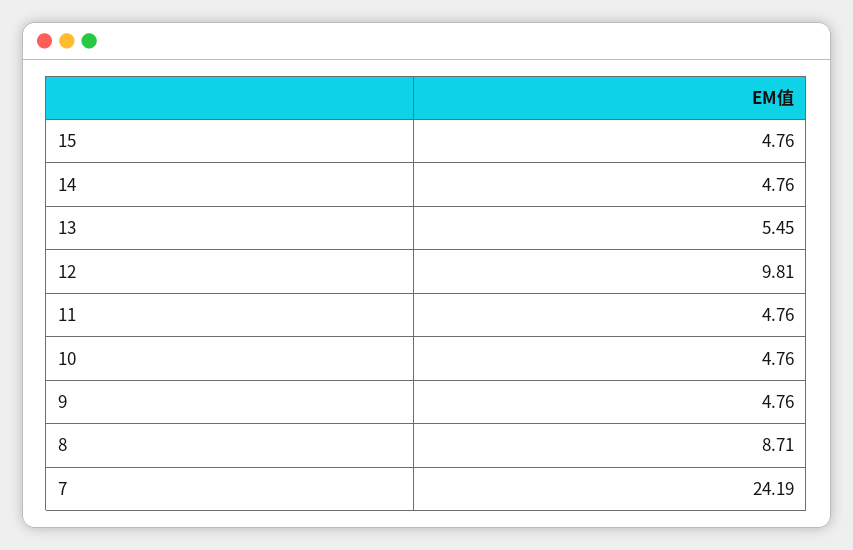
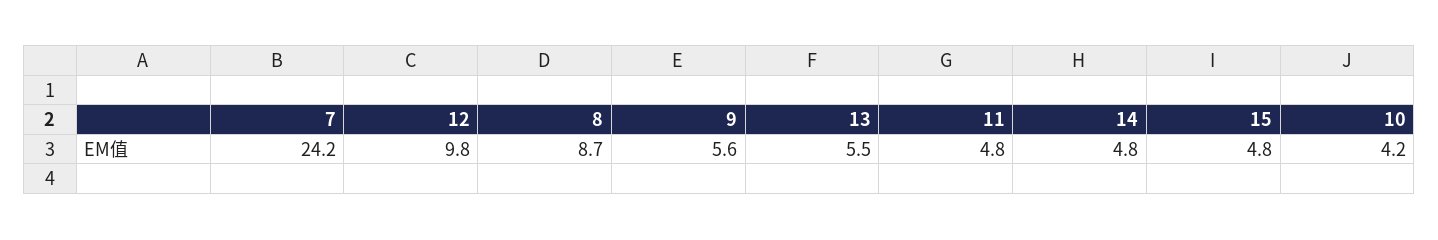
  {
    "15": 4.76,
    "14": 4.76,
    "13": 5.45,
    "12": 9.81,
    "11": 4.76,
-   "10": 4.76,
+   "10": 4.2,
-   "9": 4.76,
+   "9": 5.6,
    "8": 8.71,
    "7": 24.19
  }

